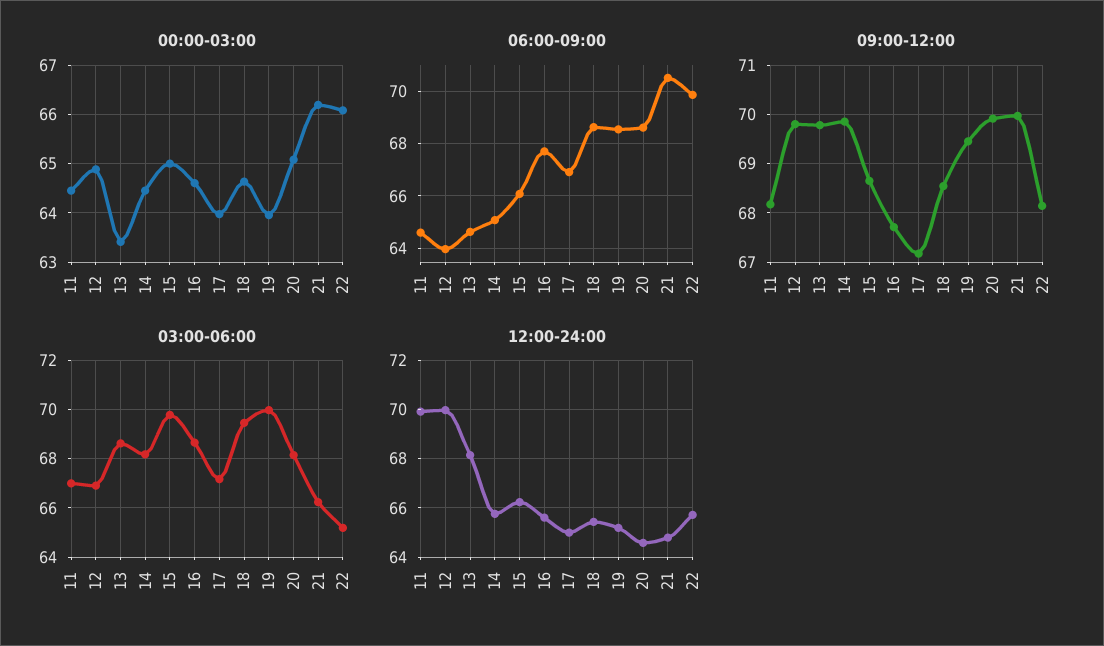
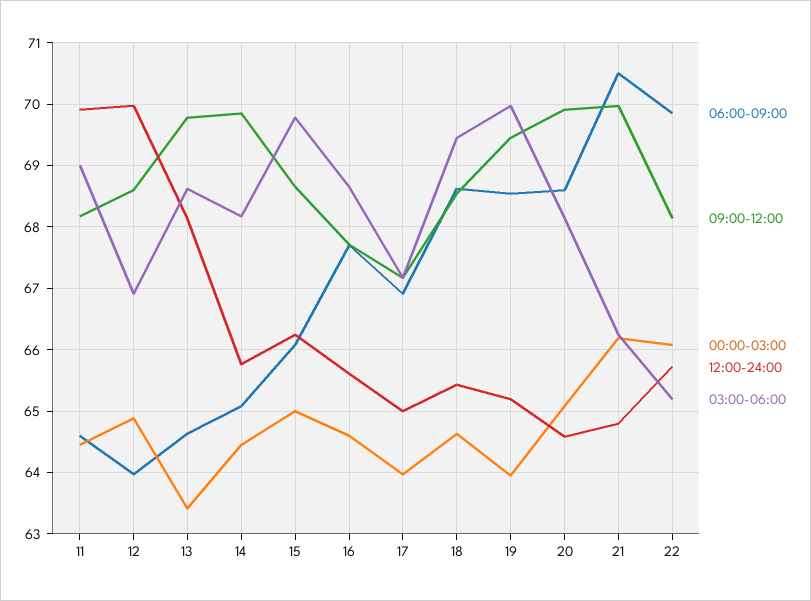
  {
    "00:00-03:00": {
      "11": 64.5,
      "12": 64.9,
      "13": 63.4,
      "14": 64.5,
      "15": 65,
      "16": 64.6,
      "17": 64,
      "18": 64.6,
      "19": 64,
      "20": 65.1,
      "21": 66.2,
      "22": 66.1
    },
    "06:00-09:00": {
      "11": 64.6,
      "12": 64,
      "13": 64.6,
      "14": 65.1,
      "15": 66.1,
      "16": 67.7,
      "17": 66.9,
      "18": 68.6,
      "19": 68.5,
      "20": 68.6,
      "21": 70.5,
      "22": 69.9
    },
    "09:00-12:00": {
      "11": 68.2,
-     "12": 69.8,
+     "12": 68.6,
      "13": 69.8,
      "14": 69.9,
      "15": 68.7,
      "16": 67.7,
      "17": 67.2,
      "18": 68.5,
      "19": 69.5,
      "20": 69.9,
      "21": 70,
      "22": 68.1
    },
    "03:00-06:00": {
-     "11": 67,
+     "11": 69,
      "12": 66.9,
      "13": 68.6,
      "14": 68.2,
      "15": 69.8,
      "16": 68.7,
      "17": 67.2,
      "18": 69.5,
      "19": 70,
      "20": 68.1,
      "21": 66.2,
      "22": 65.2
    },
    "12:00-24:00": {
      "11": 69.9,
      "12": 70,
      "13": 68.1,
      "14": 65.8,
      "15": 66.2,
      "16": 65.6,
      "17": 65,
      "18": 65.4,
      "19": 65.2,
      "20": 64.6,
      "21": 64.8,
      "22": 65.7
    }
  }

